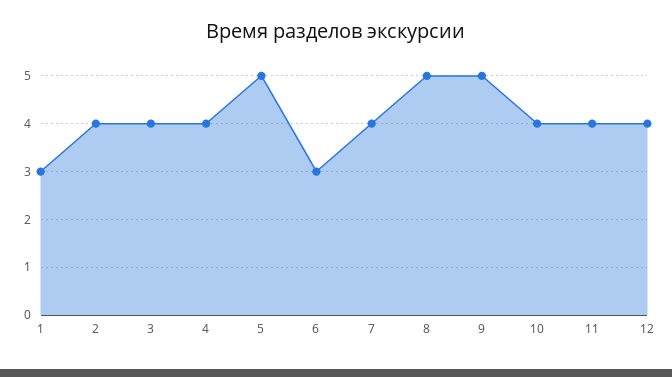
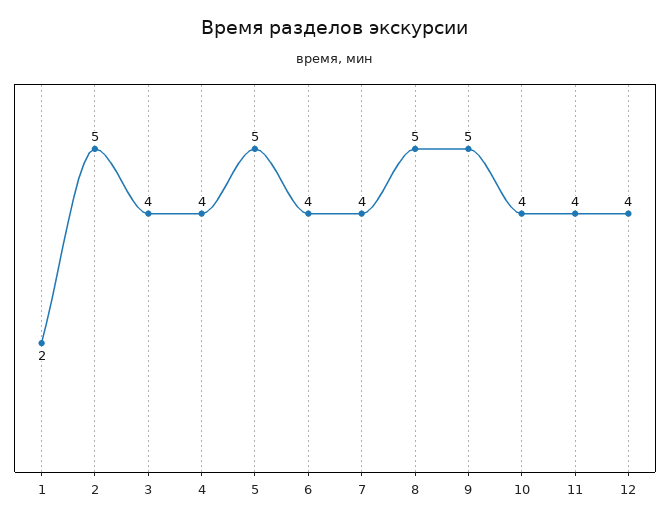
  {
-   "1": 3,
+   "1": 2,
-   "2": 4,
+   "2": 5,
    "3": 4,
    "4": 4,
    "5": 5,
-   "6": 3,
+   "6": 4,
    "7": 4,
    "8": 5,
    "9": 5,
    "10": 4,
    "11": 4,
    "12": 4
  }

